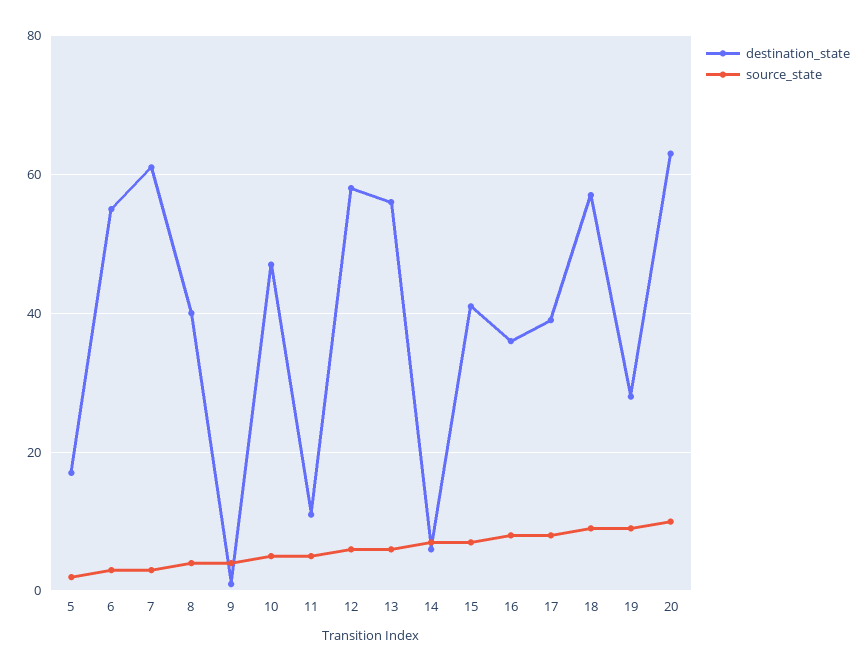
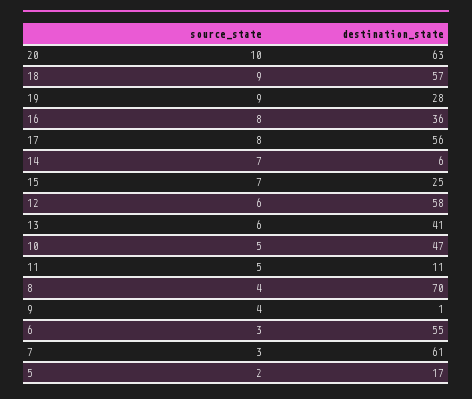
  {
    "destination_state": {
      "5": 17,
      "6": 55,
      "7": 61,
-     "8": 40,
+     "8": 70,
      "9": 1,
      "10": 47,
      "11": 11,
      "12": 58,
-     "13": 55,
+     "13": 41,
      "14": 6,
-     "15": 40,
+     "15": 25,
      "16": 36,
-     "17": 40,
+     "17": 56,
      "18": 57,
      "19": 28,
      "20": 63
    },
    "source_state": {
      "5": 2,
      "6": 3,
      "7": 3,
      "8": 4,
      "9": 4,
      "10": 5,
      "11": 5,
      "12": 6,
      "13": 6,
      "14": 7,
      "15": 7,
      "16": 8,
      "17": 8,
      "18": 9,
      "19": 9,
      "20": 10
    }
  }

